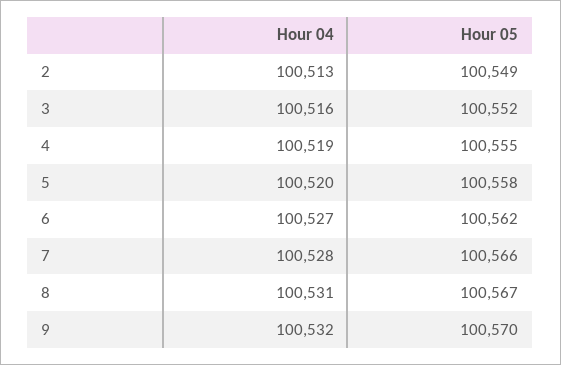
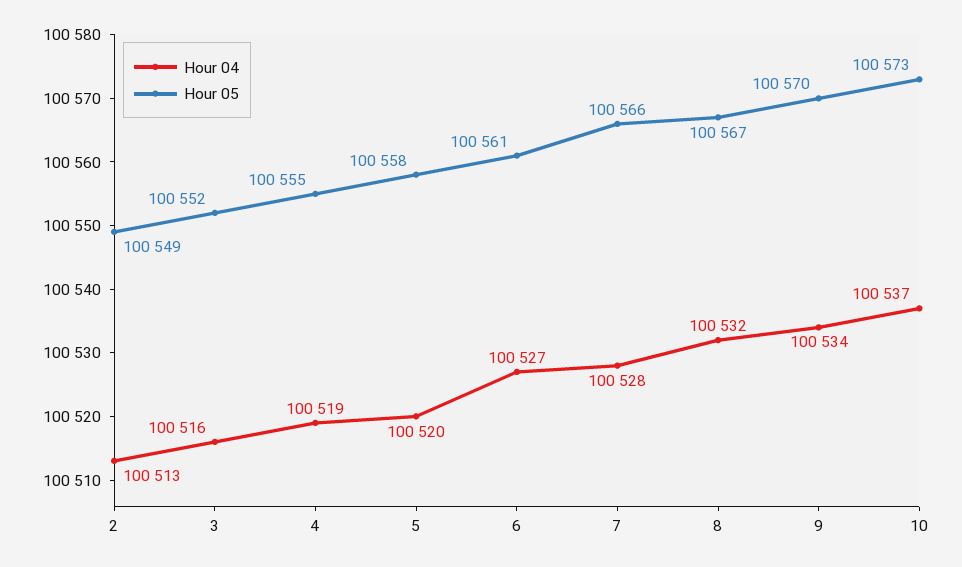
  {
    "Hour 04": {
      "2": 100513,
      "3": 100516,
      "4": 100519,
      "5": 100520,
      "6": 100527,
      "7": 100528,
-     "8": 100531,
+     "8": 100532,
-     "9": 100532
+     "9": 100534,
+     "10": 100537
    },
    "Hour 05": {
      "2": 100549,
      "3": 100552,
      "4": 100555,
      "5": 100558,
-     "6": 100562,
+     "6": 100561,
      "7": 100566,
      "8": 100567,
-     "9": 100570
+     "9": 100570,
+     "10": 100573
    }
  }

